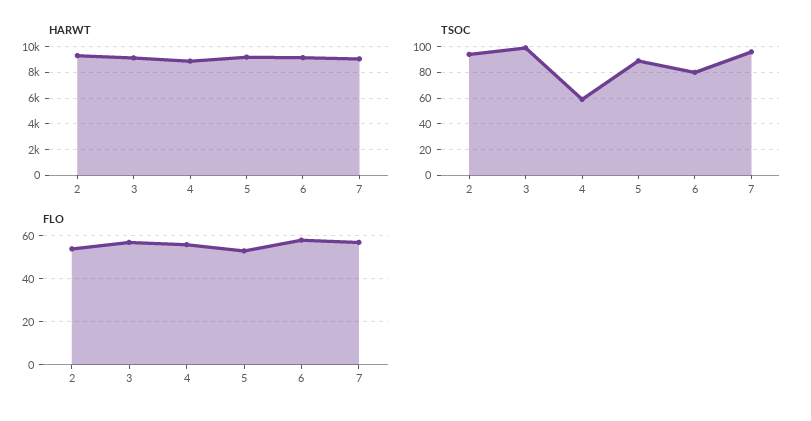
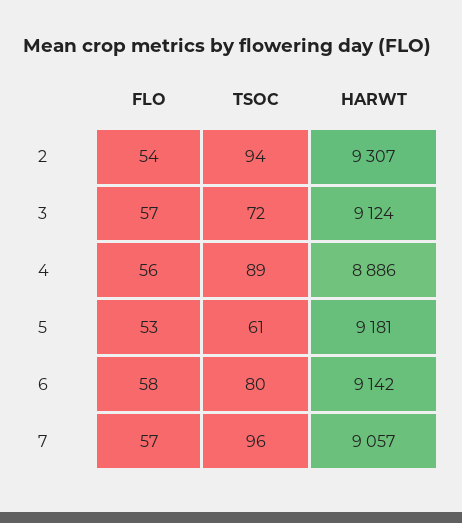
  {
    "HARWT": {
      "2": 9307,
      "3": 9124,
      "4": 8886,
      "5": 9181,
      "6": 9142,
      "7": 9057
    },
    "TSOC": {
      "2": 94,
-     "3": 100,
+     "3": 72,
-     "4": 60,
+     "4": 89,
-     "5": 90,
+     "5": 61,
      "6": 80,
      "7": 96
    },
    "FLO": {
      "2": 54,
      "3": 57,
      "4": 56,
      "5": 53,
      "6": 58,
      "7": 57
    }
  }

